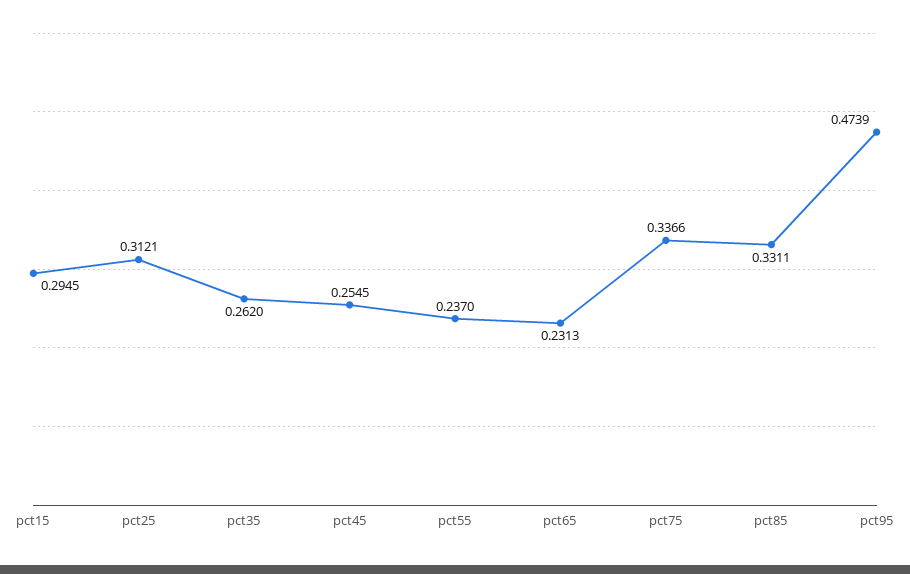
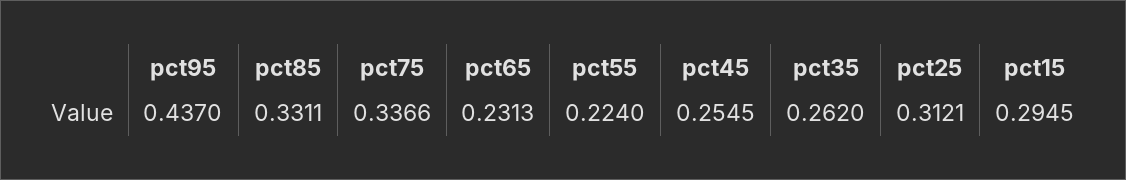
  {
    "pct15": 0.2945,
    "pct25": 0.3121,
    "pct35": 0.262,
    "pct45": 0.2545,
-   "pct55": 0.237,
+   "pct55": 0.224,
    "pct65": 0.2313,
    "pct75": 0.3366,
    "pct85": 0.3311,
-   "pct95": 0.4739
+   "pct95": 0.437
  }

